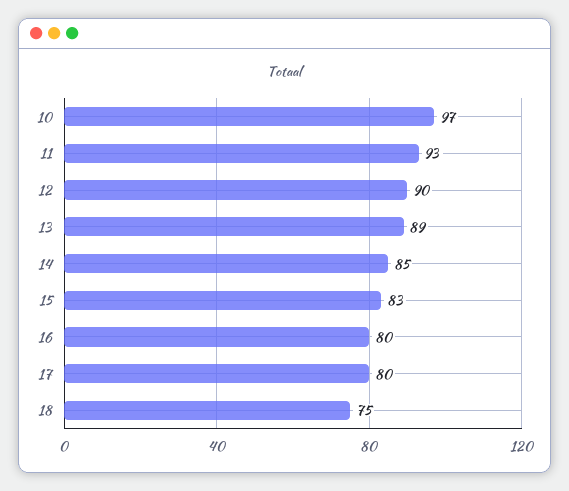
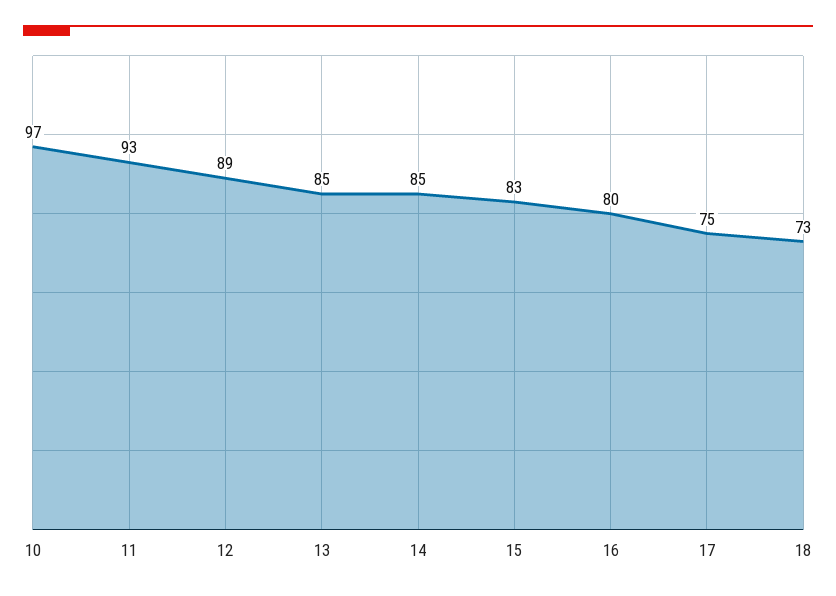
  {
    "10": 97,
    "11": 93,
-   "12": 90,
+   "12": 89,
-   "13": 89,
+   "13": 85,
    "14": 85,
    "15": 83,
    "16": 80,
-   "17": 80,
+   "17": 75,
-   "18": 75
+   "18": 73
  }

